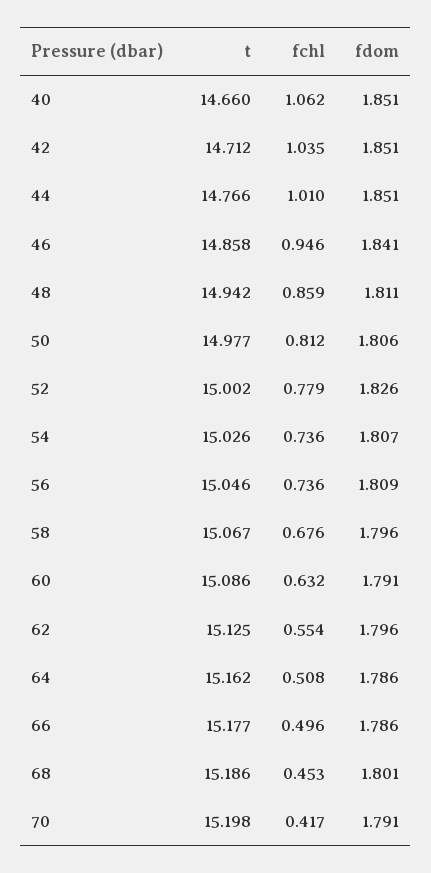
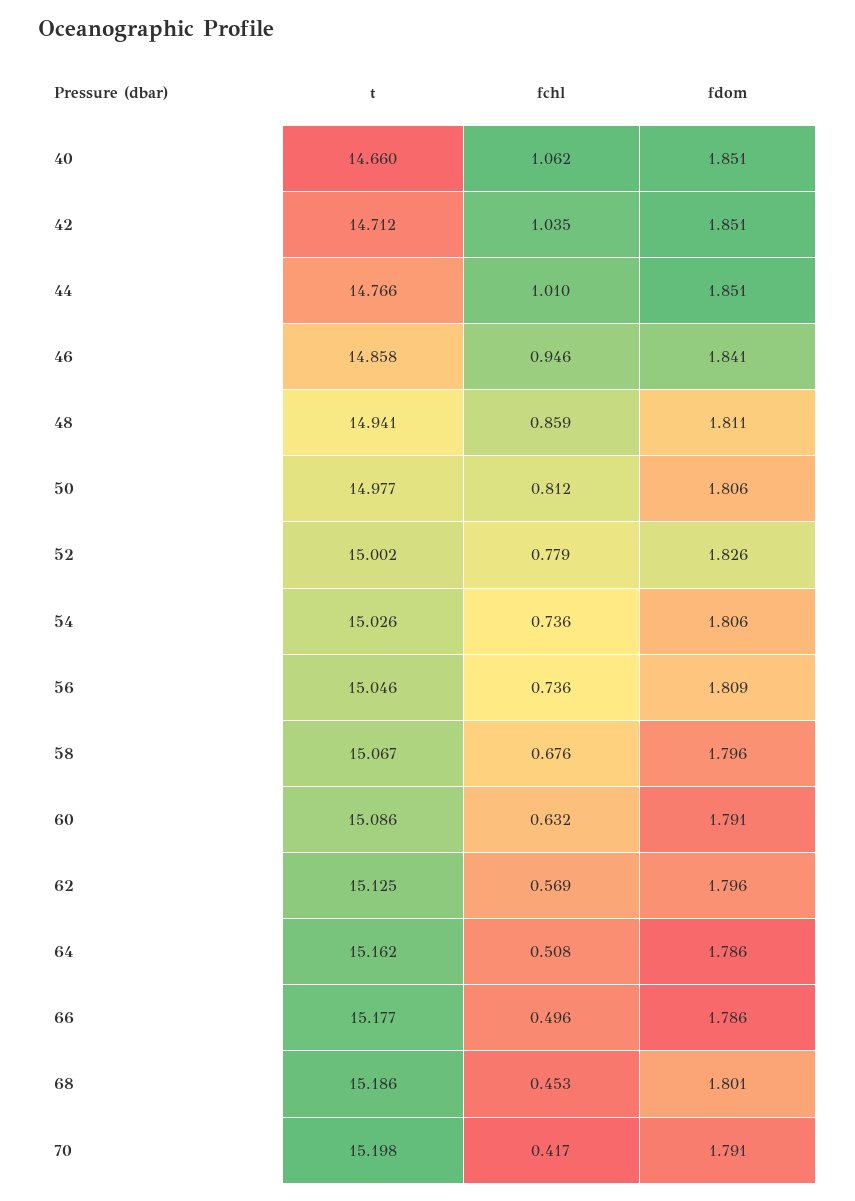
  {
    "t": {
      "40": 14.66,
      "42": 14.712,
      "44": 14.766,
      "46": 14.858,
-     "48": 14.942,
+     "48": 14.941,
      "50": 14.977,
      "52": 15.002,
      "54": 15.026,
      "56": 15.046,
      "58": 15.067,
      "60": 15.086,
      "62": 15.125,
      "64": 15.162,
      "66": 15.177,
      "68": 15.186,
      "70": 15.198
    },
    "fchl": {
      "40": 1.062,
      "42": 1.035,
      "44": 1.01,
      "46": 0.946,
      "48": 0.859,
      "50": 0.812,
      "52": 0.779,
      "54": 0.736,
      "56": 0.736,
      "58": 0.676,
      "60": 0.632,
-     "62": 0.554,
+     "62": 0.569,
      "64": 0.508,
      "66": 0.496,
      "68": 0.453,
      "70": 0.417
    },
    "fdom": {
      "40": 1.851,
      "42": 1.851,
      "44": 1.851,
      "46": 1.841,
      "48": 1.811,
      "50": 1.806,
      "52": 1.826,
-     "54": 1.807,
+     "54": 1.806,
      "56": 1.809,
      "58": 1.796,
      "60": 1.791,
      "62": 1.796,
      "64": 1.786,
      "66": 1.786,
      "68": 1.801,
      "70": 1.791
    }
  }

